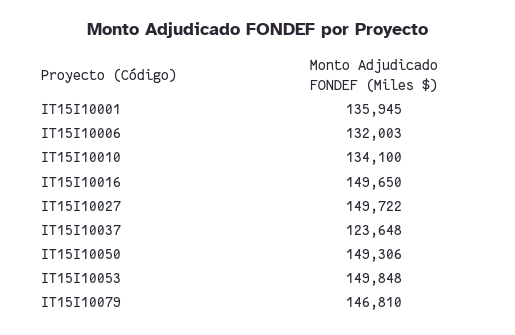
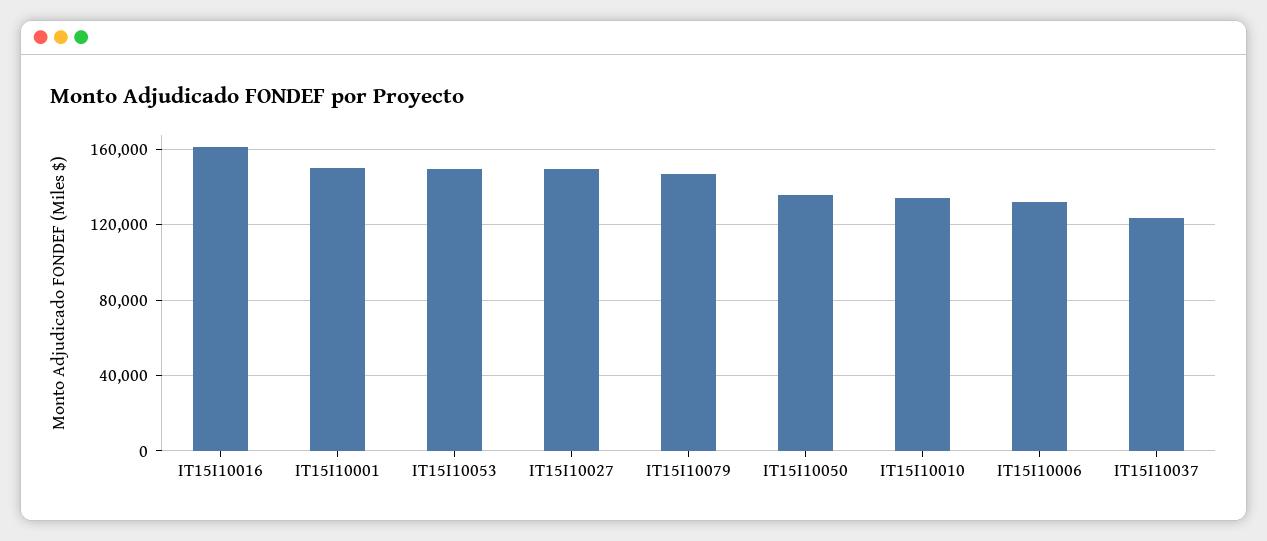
  {
-   "IT15I10001": 135945,
+   "IT15I10001": 150000,
    "IT15I10006": 132003,
    "IT15I10010": 134100,
-   "IT15I10016": 149650,
+   "IT15I10016": 160000,
    "IT15I10027": 149722,
    "IT15I10037": 123648,
-   "IT15I10050": 149306,
+   "IT15I10050": 135000,
    "IT15I10053": 149848,
    "IT15I10079": 146810
  }

